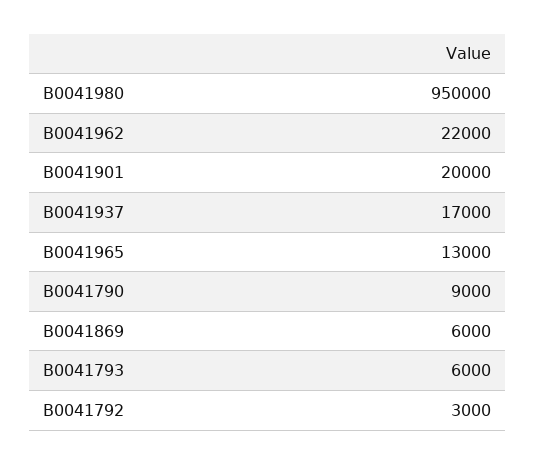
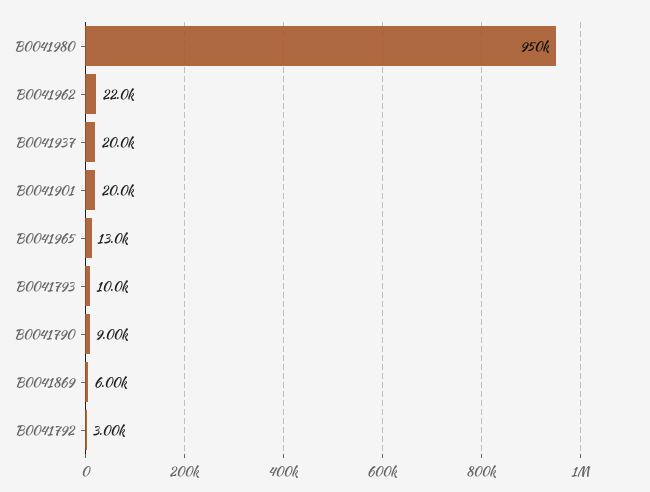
  {
    "B0041980": 950000,
    "B0041962": 22000,
    "B0041901": 20000,
-   "B0041937": 17000,
+   "B0041937": 20000,
    "B0041965": 13000,
    "B0041790": 9000,
    "B0041869": 6000,
-   "B0041793": 6000,
+   "B0041793": 10000,
    "B0041792": 3000
  }

